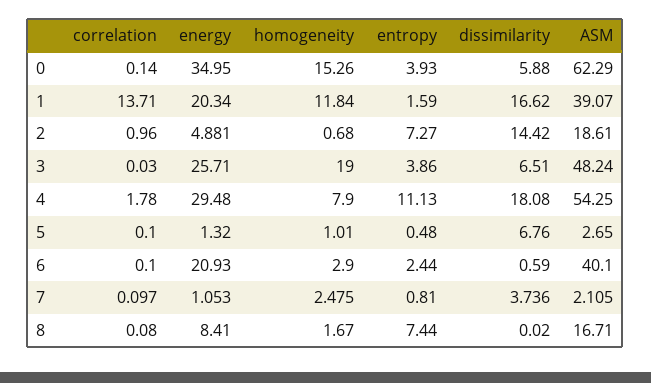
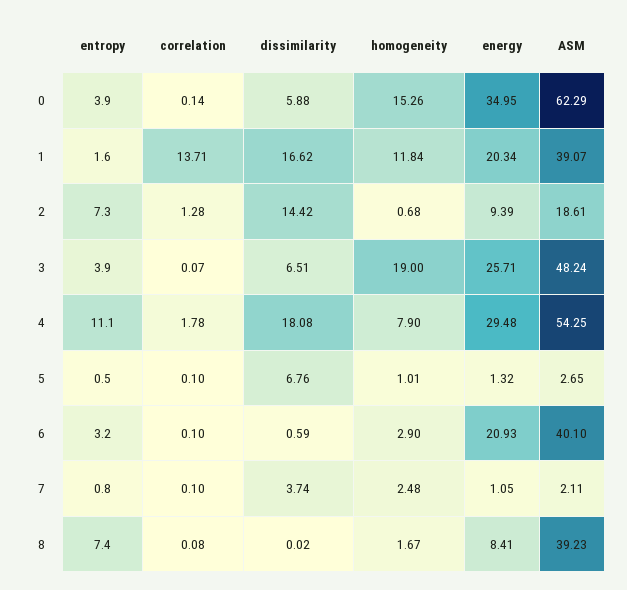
  {
    "correlation": {
      "0": 0.14,
      "1": 13.71,
-     "2": 0.96,
+     "2": 1.28,
-     "3": 0.03,
+     "3": 0.07,
      "4": 1.78,
      "5": 0.1,
      "6": 0.1,
      "7": 0.097,
      "8": 0.08
    },
    "energy": {
      "0": 34.95,
      "1": 20.34,
-     "2": 4.881,
+     "2": 9.39,
      "3": 25.71,
      "4": 29.48,
      "5": 1.32,
      "6": 20.93,
      "7": 1.053,
      "8": 8.41
    },
    "homogeneity": {
      "0": 15.26,
      "1": 11.84,
      "2": 0.68,
      "3": 19,
      "4": 7.9,
      "5": 1.01,
      "6": 2.9,
      "7": 2.475,
      "8": 1.67
    },
    "entropy": {
      "0": 3.93,
      "1": 1.59,
      "2": 7.27,
      "3": 3.86,
      "4": 11.13,
      "5": 0.48,
-     "6": 2.44,
+     "6": 3.2,
      "7": 0.81,
      "8": 7.44
    },
    "dissimilarity": {
      "0": 5.88,
      "1": 16.62,
      "2": 14.42,
      "3": 6.51,
      "4": 18.08,
      "5": 6.76,
      "6": 0.59,
      "7": 3.736,
      "8": 0.02
    },
    "ASM": {
      "0": 62.29,
      "1": 39.07,
      "2": 18.61,
      "3": 48.24,
      "4": 54.25,
      "5": 2.65,
      "6": 40.1,
      "7": 2.105,
-     "8": 16.71
+     "8": 39.23
    }
  }

